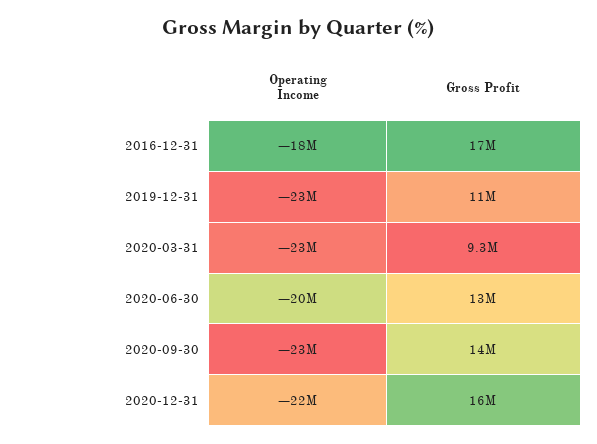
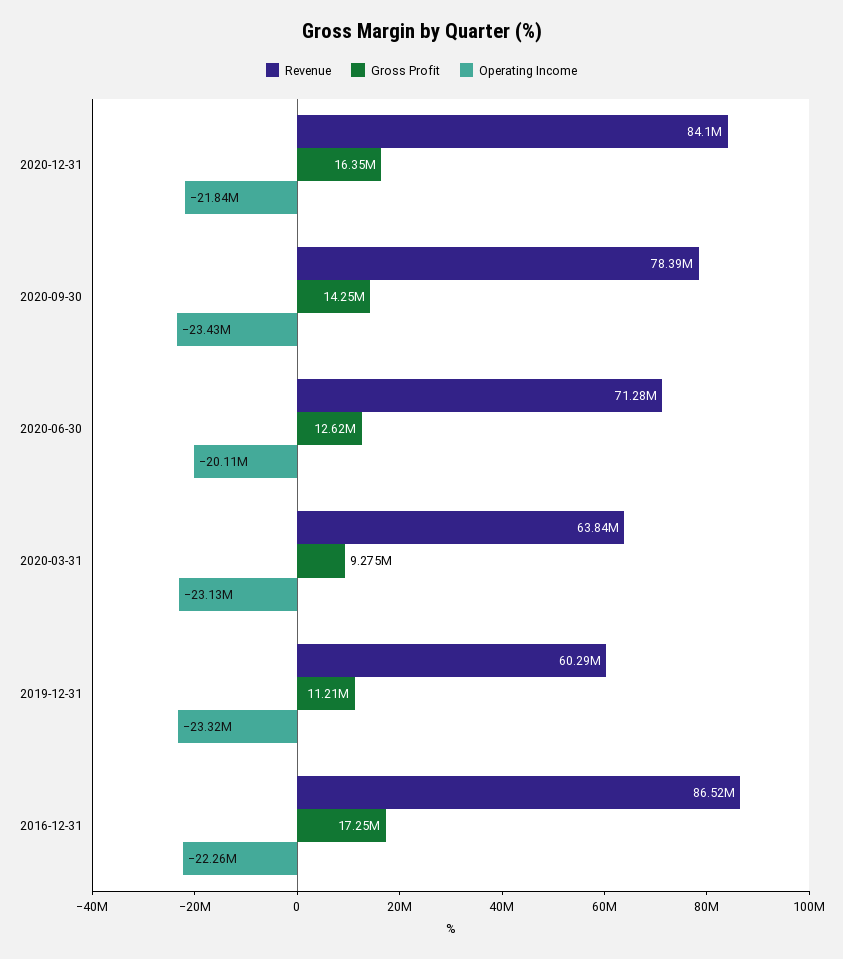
  {
    "Operating Income": {
-     "2016-12-31": -18000000,
+     "2016-12-31": -22260000,
      "2019-12-31": -23320000,
      "2020-03-31": -23130000,
      "2020-06-30": -20110000,
      "2020-09-30": -23430000,
      "2020-12-31": -21840000
    },
    "Gross Profit": {
      "2016-12-31": 17250000,
      "2019-12-31": 11210000,
      "2020-03-31": 9275000,
      "2020-06-30": 12620000,
      "2020-09-30": 14250000,
      "2020-12-31": 16350000
-   }
+   },
+   "Revenue": {
+     "2020-12-31": 84100000,
+     "2020-09-30": 78390000,
+     "2020-06-30": 71280000,
+     "2020-03-31": 63840000,
+     "2019-12-31": 60290000,
+     "2016-12-31": 86520000
+   }
  }

